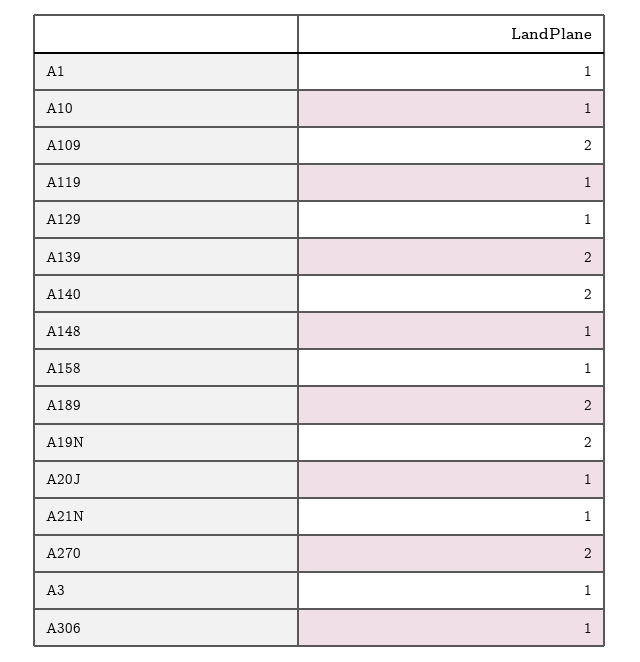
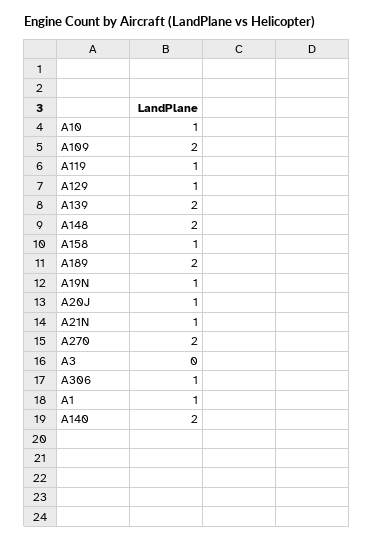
  {
    "A1": 1,
    "A10": 1,
    "A109": 2,
    "A119": 1,
    "A129": 1,
    "A139": 2,
    "A140": 2,
-   "A148": 1,
+   "A148": 2,
    "A158": 1,
    "A189": 2,
-   "A19N": 2,
+   "A19N": 1,
    "A20J": 1,
    "A21N": 1,
    "A270": 2,
-   "A3": 1,
+   "A3": 0,
    "A306": 1
  }

